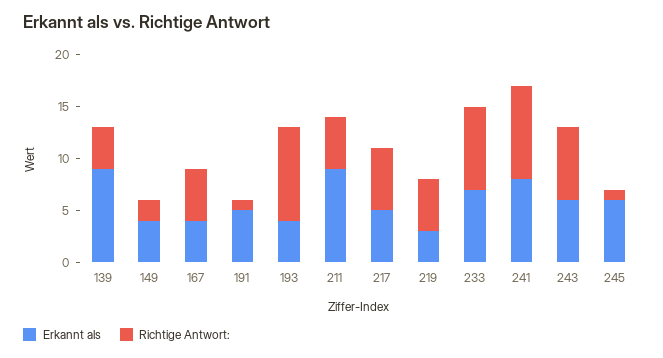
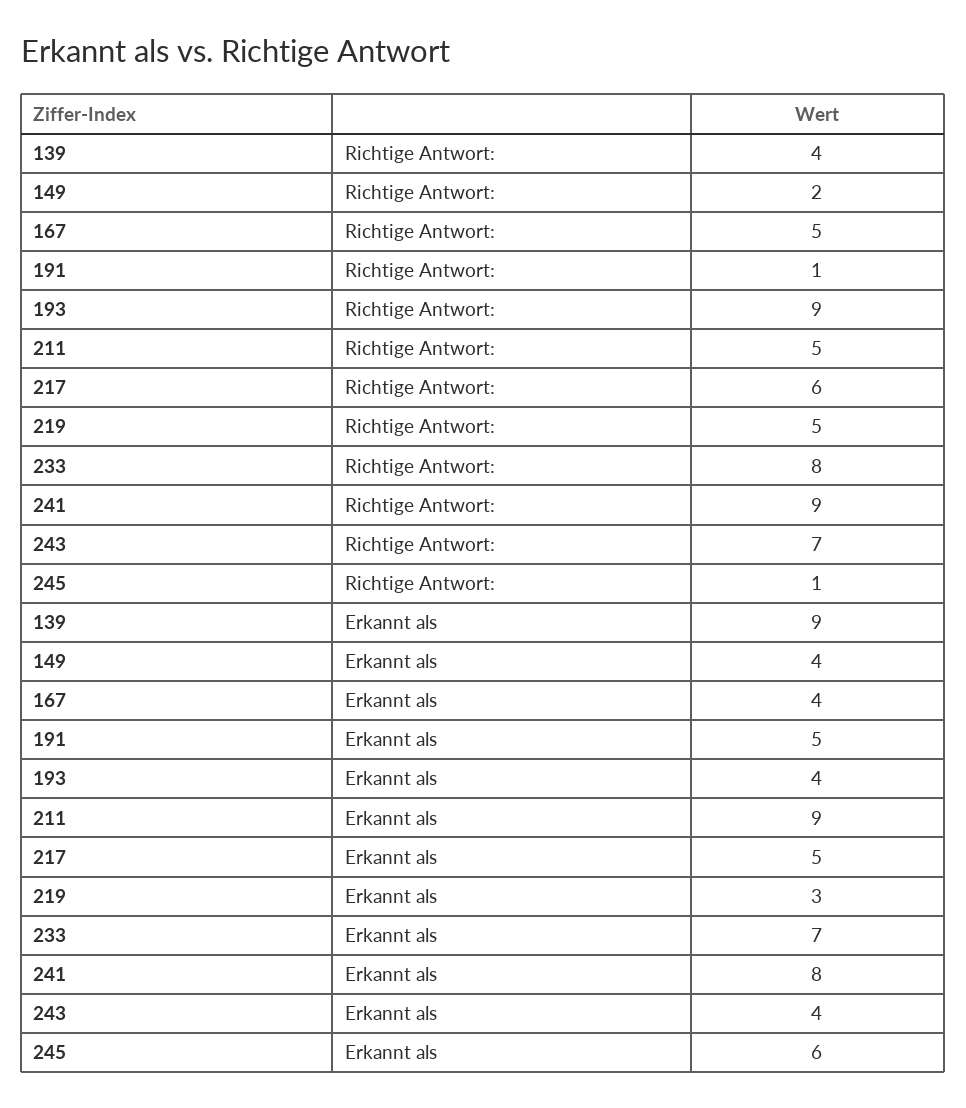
  {
    "Erkannt als": {
      "139": 9,
      "149": 4,
      "167": 4,
      "191": 5,
      "193": 4,
      "211": 9,
      "217": 5,
      "219": 3,
      "233": 7,
      "241": 8,
-     "243": 6,
+     "243": 4,
      "245": 6
    },
    "Richtige Antwort:": {
      "139": 4,
      "149": 2,
      "167": 5,
      "191": 1,
      "193": 9,
      "211": 5,
      "217": 6,
      "219": 5,
      "233": 8,
      "241": 9,
      "243": 7,
      "245": 1
    }
  }

